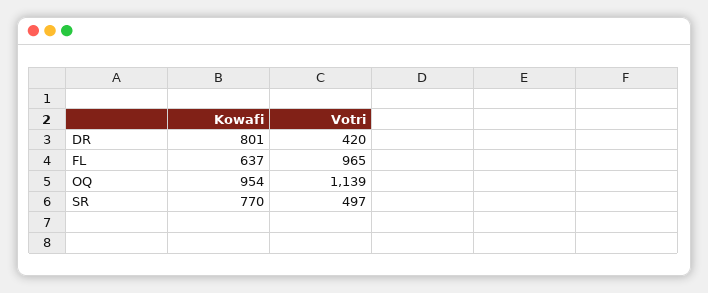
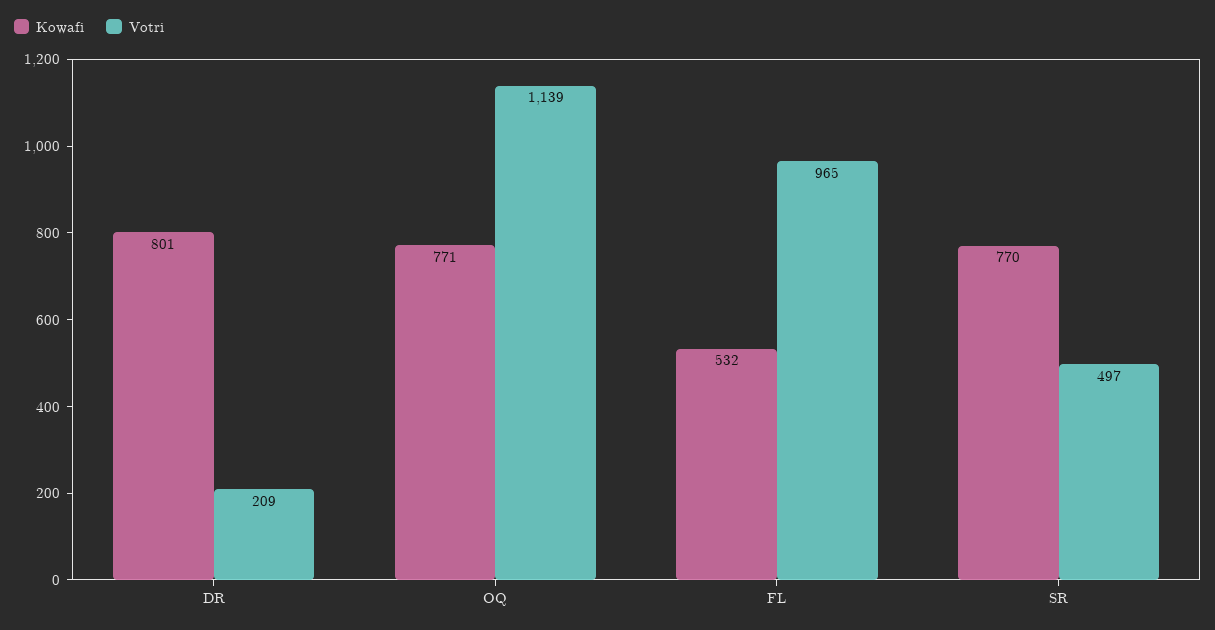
  {
    "Kowafi": {
      "DR": 801,
-     "FL": 637,
+     "FL": 532,
-     "OQ": 954,
+     "OQ": 771,
      "SR": 770
    },
    "Votri": {
-     "DR": 420,
+     "DR": 209,
      "FL": 965,
      "OQ": 1139,
      "SR": 497
    }
  }

